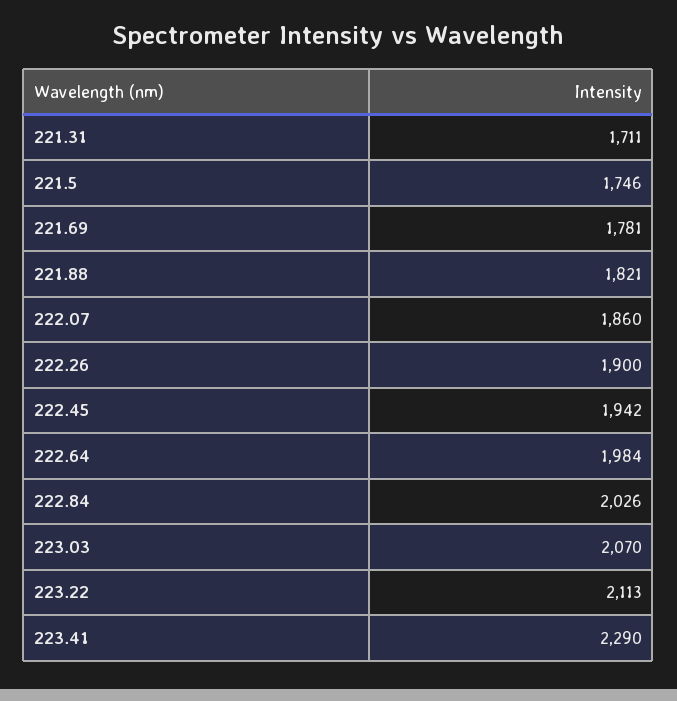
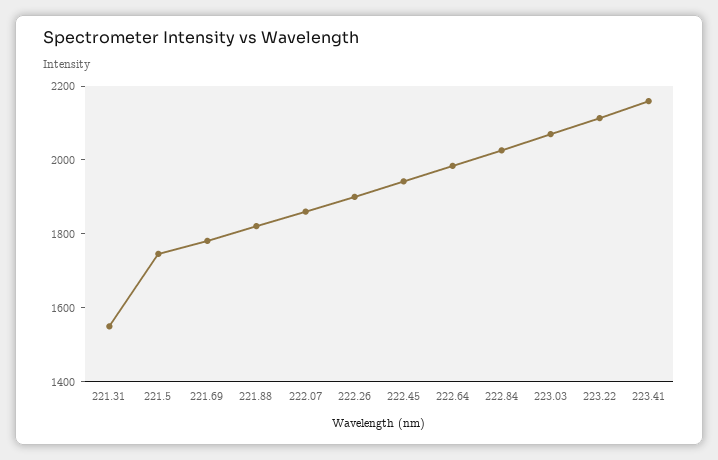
  {
-   "221.31": 1711,
+   "221.31": 1550,
    "221.5": 1746,
    "221.69": 1781,
    "221.88": 1821,
    "222.07": 1860,
    "222.26": 1900,
    "222.45": 1942,
    "222.64": 1984,
    "222.84": 2026,
    "223.03": 2070,
    "223.22": 2113,
-   "223.41": 2290
+   "223.41": 2150
  }

